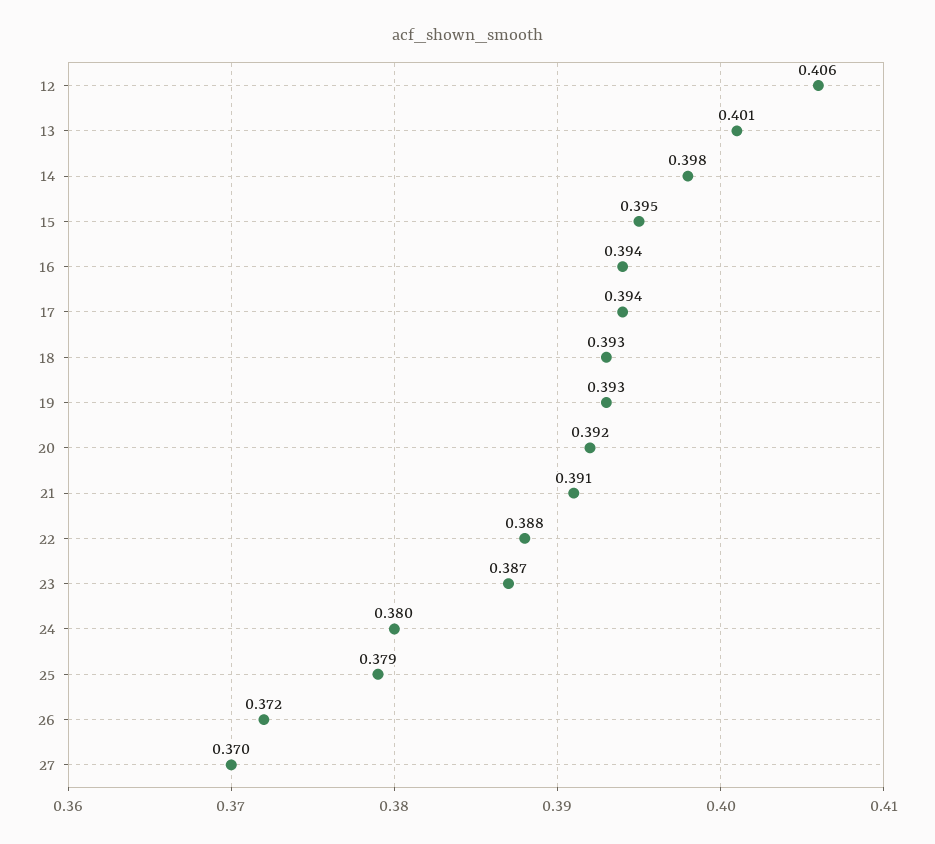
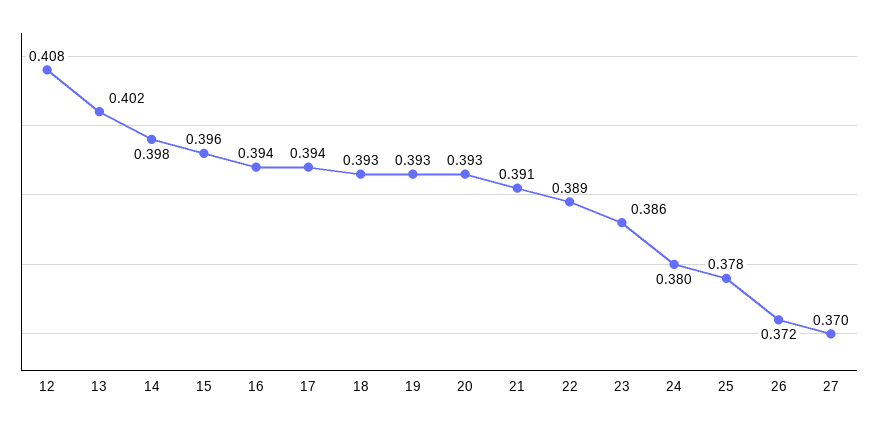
  {
-   "12": 0.406,
+   "12": 0.408,
-   "13": 0.401,
+   "13": 0.402,
    "14": 0.398,
-   "15": 0.395,
+   "15": 0.396,
    "16": 0.394,
    "17": 0.394,
    "18": 0.393,
    "19": 0.393,
-   "20": 0.392,
+   "20": 0.393,
    "21": 0.391,
-   "22": 0.388,
+   "22": 0.389,
-   "23": 0.387,
+   "23": 0.386,
    "24": 0.38,
-   "25": 0.379,
+   "25": 0.378,
    "26": 0.372,
    "27": 0.37
  }

